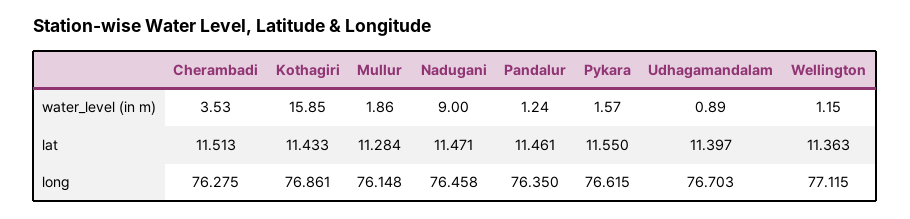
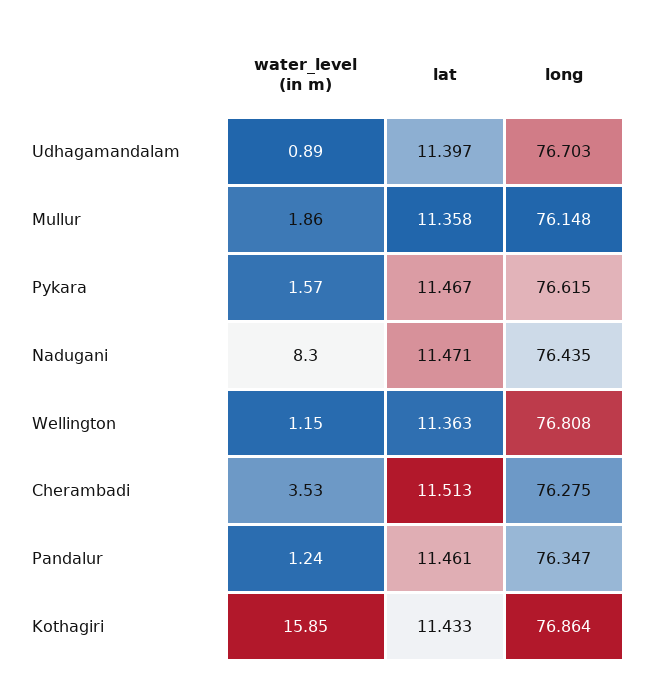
  {
    "Cherambadi": {
      "water_level (in m)": 3.53,
      "lat": 11.513,
      "long": 76.275
    },
    "Kothagiri": {
      "water_level (in m)": 15.85,
      "lat": 11.433,
-     "long": 76.861
+     "long": 76.864
    },
    "Mullur": {
      "water_level (in m)": 1.86,
-     "lat": 11.284,
+     "lat": 11.358,
      "long": 76.148
    },
    "Nadugani": {
-     "water_level (in m)": 9,
+     "water_level (in m)": 8.3,
      "lat": 11.471,
-     "long": 76.458
+     "long": 76.435
    },
    "Pandalur": {
      "water_level (in m)": 1.24,
      "lat": 11.461,
-     "long": 76.35
+     "long": 76.347
    },
    "Pykara": {
      "water_level (in m)": 1.57,
-     "lat": 11.55,
+     "lat": 11.467,
      "long": 76.615
    },
    "Udhagamandalam": {
      "water_level (in m)": 0.89,
      "lat": 11.397,
      "long": 76.703
    },
    "Wellington": {
      "water_level (in m)": 1.15,
      "lat": 11.363,
-     "long": 77.115
+     "long": 76.808
    }
  }

